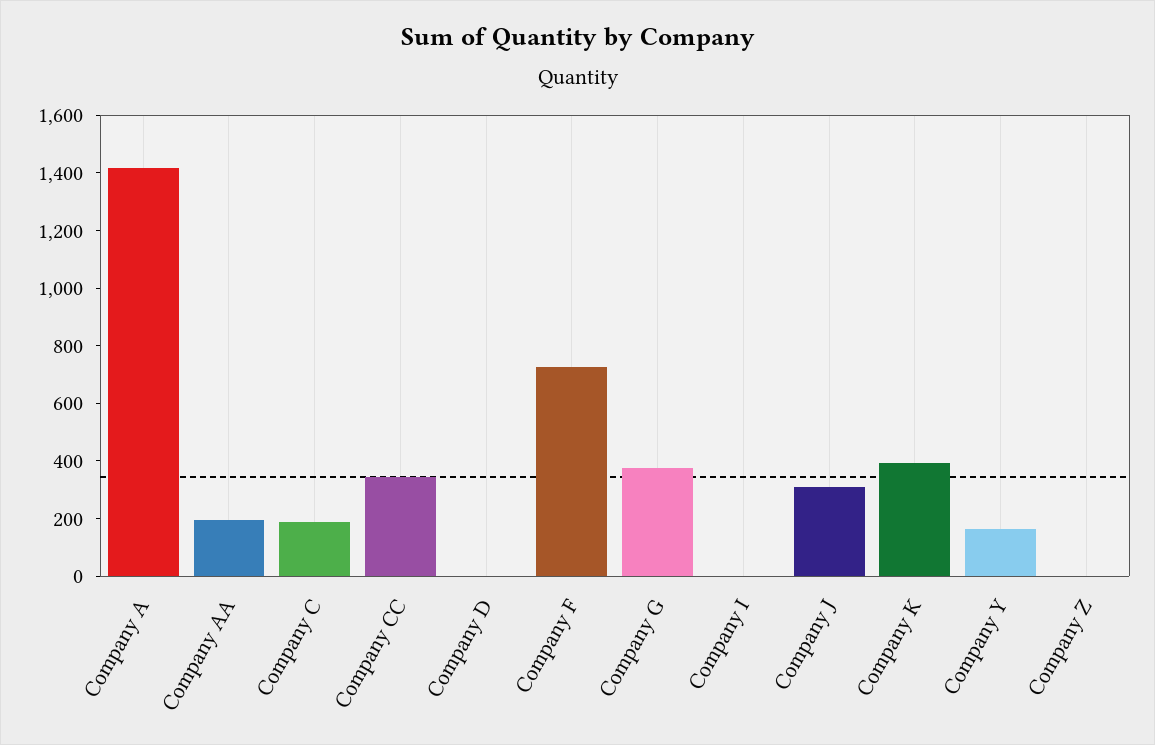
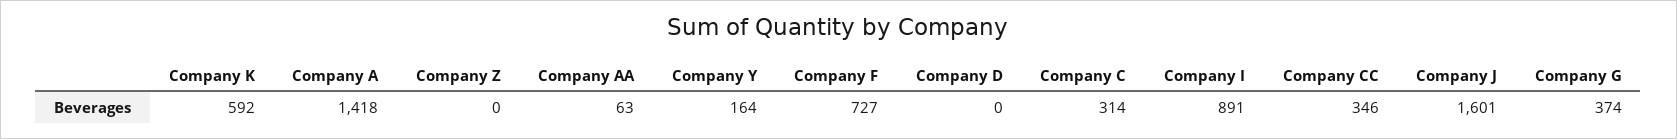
  {
    "Company A": 1418,
-   "Company AA": 200,
+   "Company AA": 63,
-   "Company C": 200,
+   "Company C": 314,
    "Company CC": 346,
    "Company D": 0,
    "Company F": 727,
    "Company G": 374,
-   "Company I": 0,
+   "Company I": 891,
-   "Company J": 300,
+   "Company J": 1601,
-   "Company K": 400,
+   "Company K": 592,
    "Company Y": 164,
    "Company Z": 0
  }

